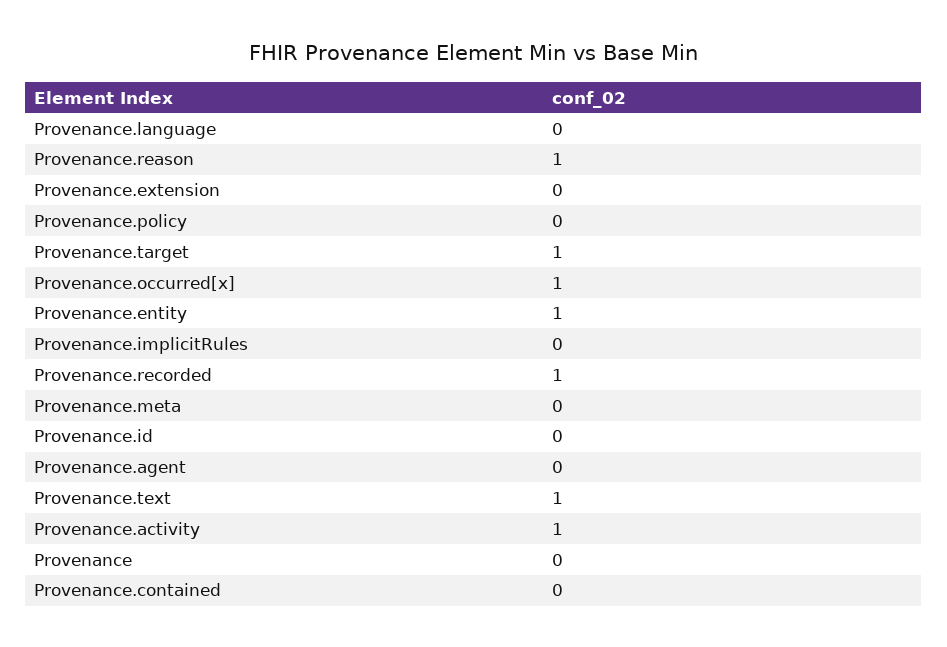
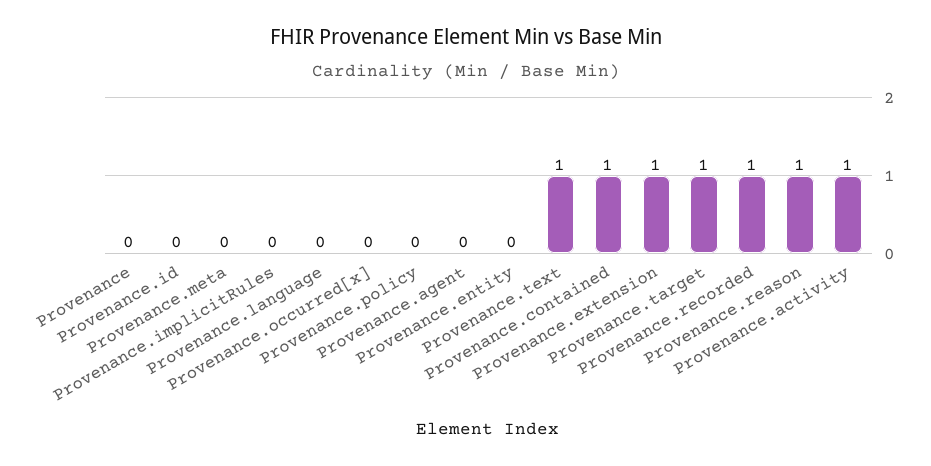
  {
    "Provenance.language": 0,
    "Provenance.reason": 1,
-   "Provenance.extension": 0,
+   "Provenance.extension": 1,
    "Provenance.policy": 0,
    "Provenance.target": 1,
-   "Provenance.occurred[x]": 1,
+   "Provenance.occurred[x]": 0,
-   "Provenance.entity": 1,
+   "Provenance.entity": 0,
    "Provenance.implicitRules": 0,
    "Provenance.recorded": 1,
    "Provenance.meta": 0,
    "Provenance.id": 0,
    "Provenance.agent": 0,
    "Provenance.text": 1,
    "Provenance.activity": 1,
    "Provenance": 0,
-   "Provenance.contained": 0
+   "Provenance.contained": 1
  }

